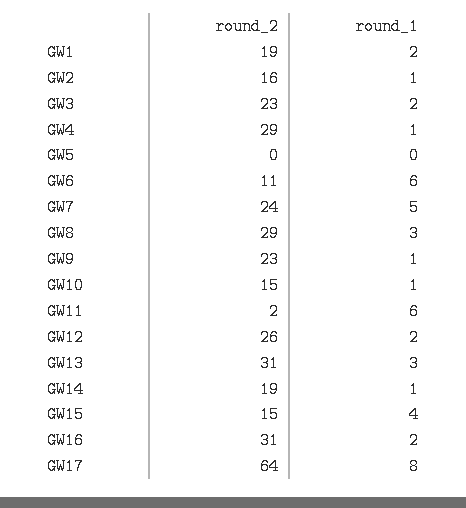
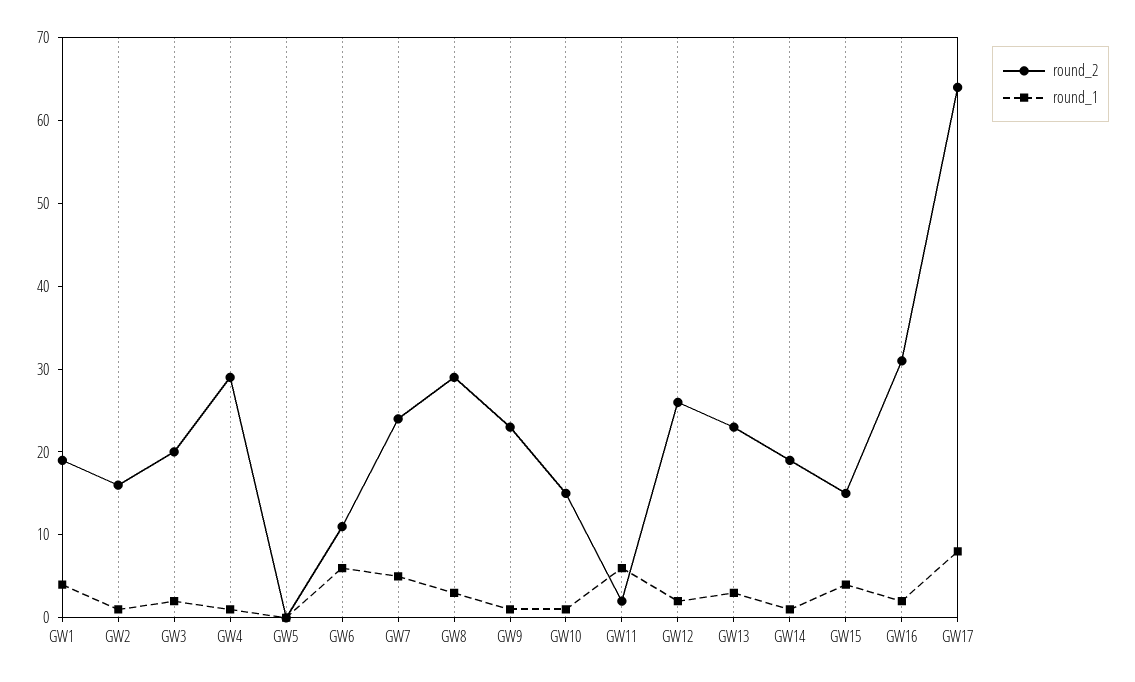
  {
    "round_2": {
      "GW1": 19,
      "GW2": 16,
-     "GW3": 23,
+     "GW3": 20,
      "GW4": 29,
      "GW5": 0,
      "GW6": 11,
      "GW7": 24,
      "GW8": 29,
      "GW9": 23,
      "GW10": 15,
      "GW11": 2,
      "GW12": 26,
-     "GW13": 31,
+     "GW13": 23,
      "GW14": 19,
      "GW15": 15,
      "GW16": 31,
      "GW17": 64
    },
    "round_1": {
-     "GW1": 2,
+     "GW1": 4,
      "GW2": 1,
      "GW3": 2,
      "GW4": 1,
      "GW5": 0,
      "GW6": 6,
      "GW7": 5,
      "GW8": 3,
      "GW9": 1,
      "GW10": 1,
      "GW11": 6,
      "GW12": 2,
      "GW13": 3,
      "GW14": 1,
      "GW15": 4,
      "GW16": 2,
      "GW17": 8
    }
  }

